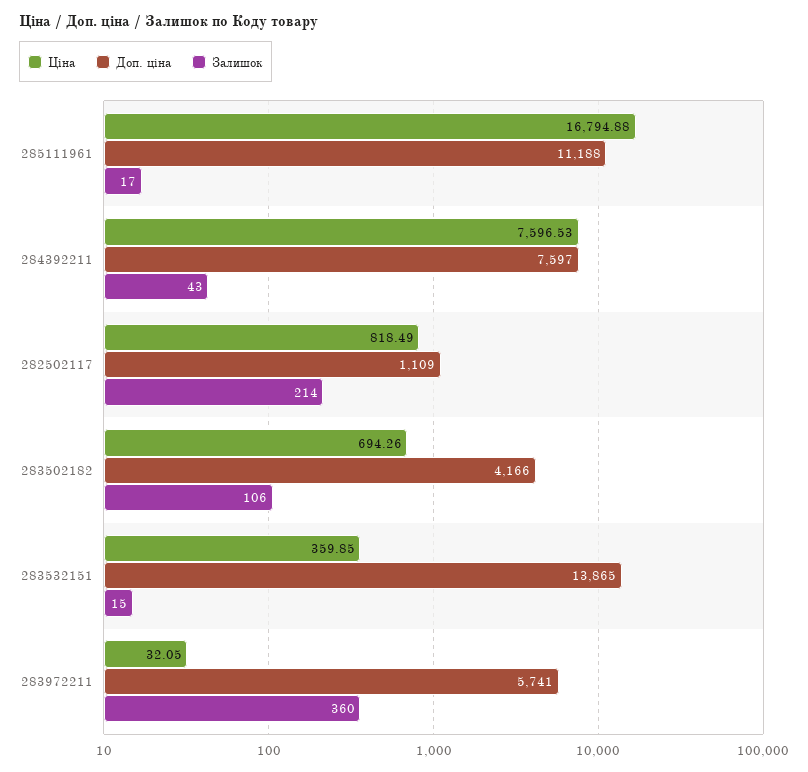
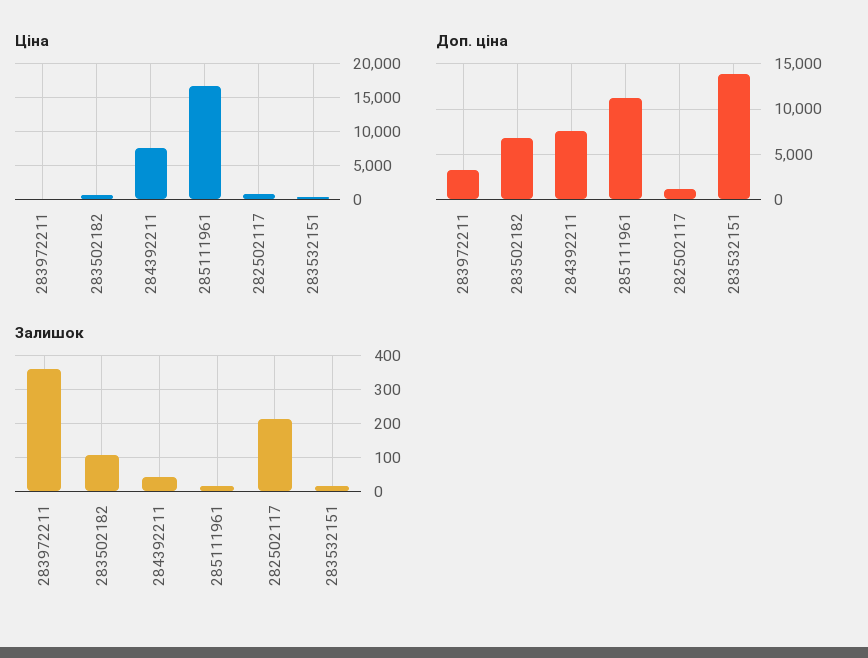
  {
    "Ціна": {
      "285111961": 16794.88,
      "284392211": 7596.53,
      "282502117": 818.49,
      "283502182": 694.26,
      "283532151": 359.85,
      "283972211": 32.05
    },
    "Доп. ціна": {
      "285111961": 11188,
      "284392211": 7597,
      "282502117": 1109,
-     "283502182": 4166,
+     "283502182": 7000,
      "283532151": 13865,
-     "283972211": 5741
+     "283972211": 3000
    },
    "Залишок": {
      "285111961": 17,
      "284392211": 43,
      "282502117": 214,
      "283502182": 106,
      "283532151": 15,
      "283972211": 360
    }
  }

